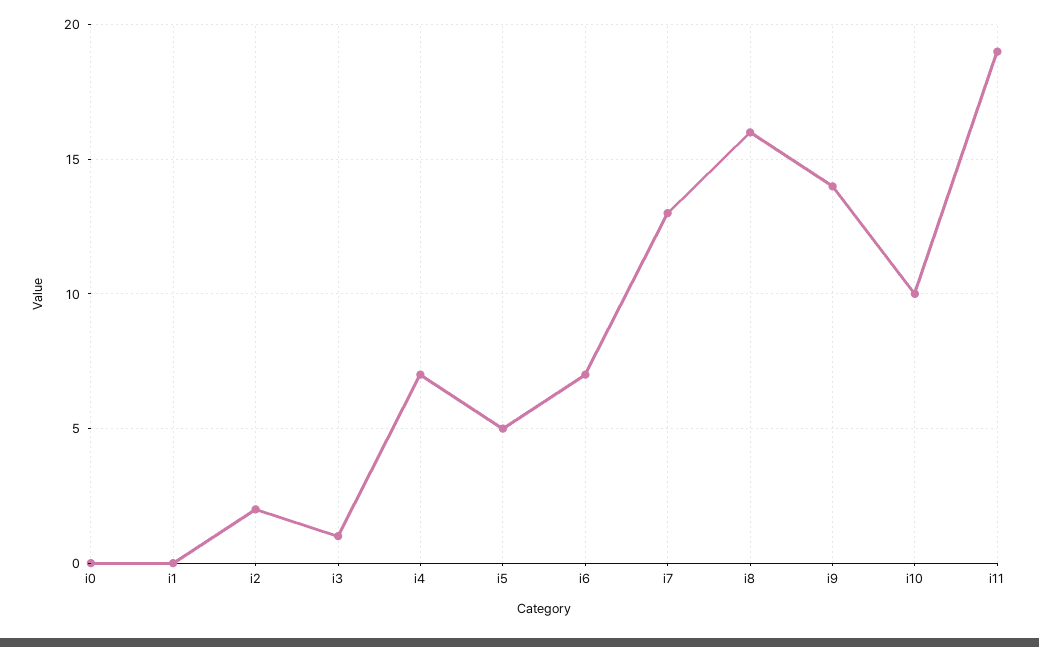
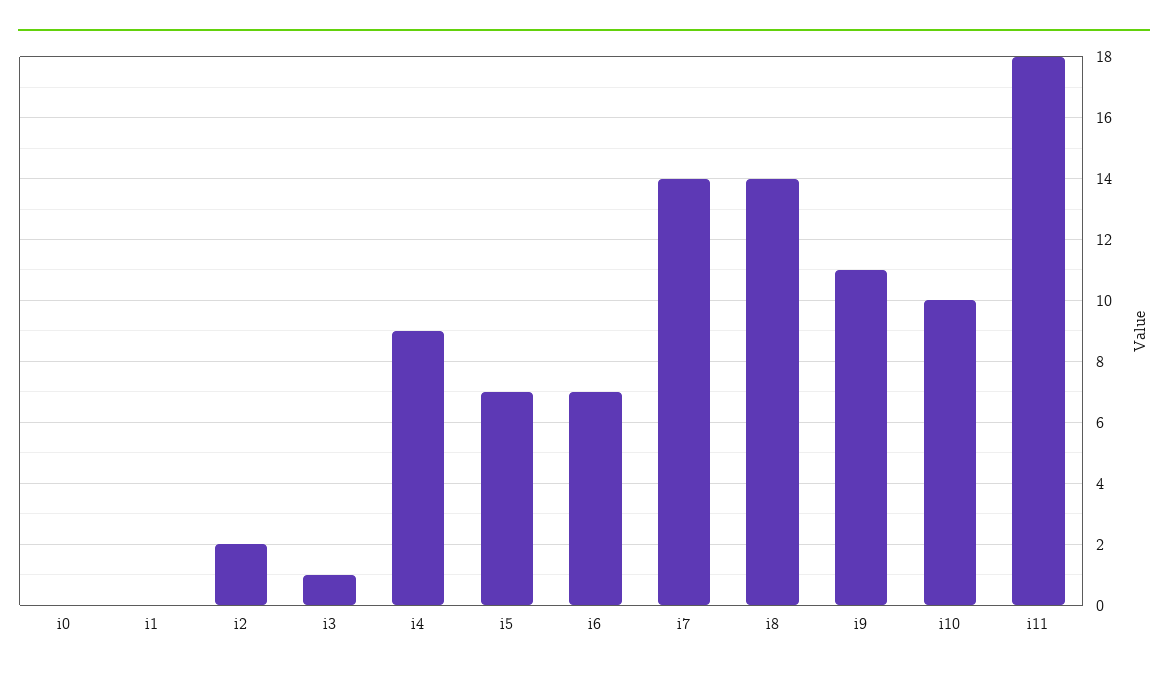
  {
    "i0": 0,
    "i1": 0,
    "i2": 2,
    "i3": 1,
-   "i4": 7,
+   "i4": 9,
-   "i5": 5,
+   "i5": 7,
    "i6": 7,
-   "i7": 13,
+   "i7": 14,
-   "i8": 16,
+   "i8": 14,
-   "i9": 14,
+   "i9": 11,
    "i10": 10,
-   "i11": 19
+   "i11": 18
  }

